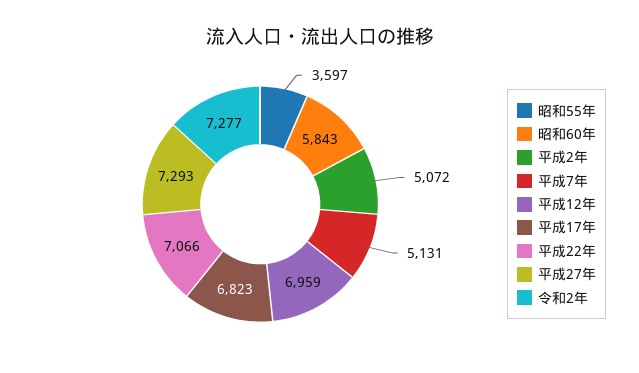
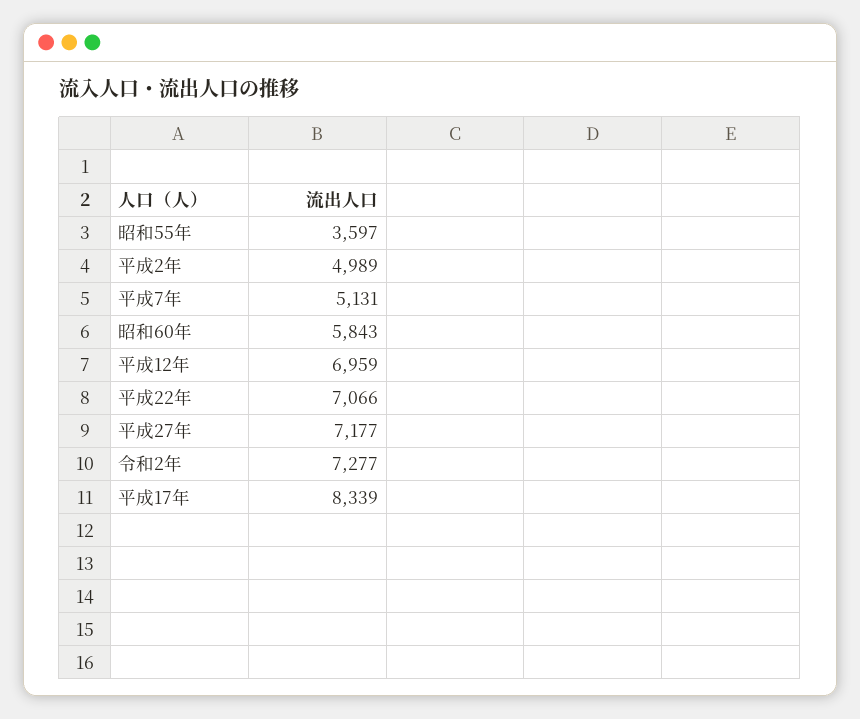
  {
    "昭和55年": 3597,
    "昭和60年": 5843,
-   "平成2年": 5072,
+   "平成2年": 4989,
    "平成7年": 5131,
    "平成12年": 6959,
-   "平成17年": 6823,
+   "平成17年": 8339,
    "平成22年": 7066,
-   "平成27年": 7293,
+   "平成27年": 7177,
    "令和2年": 7277
  }

